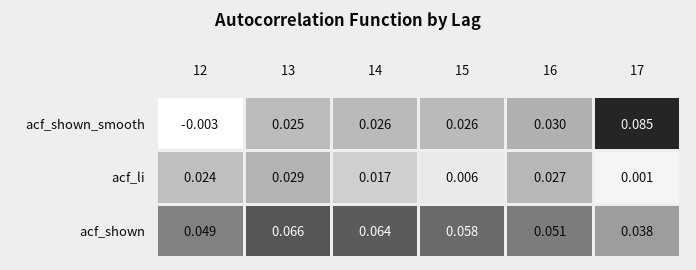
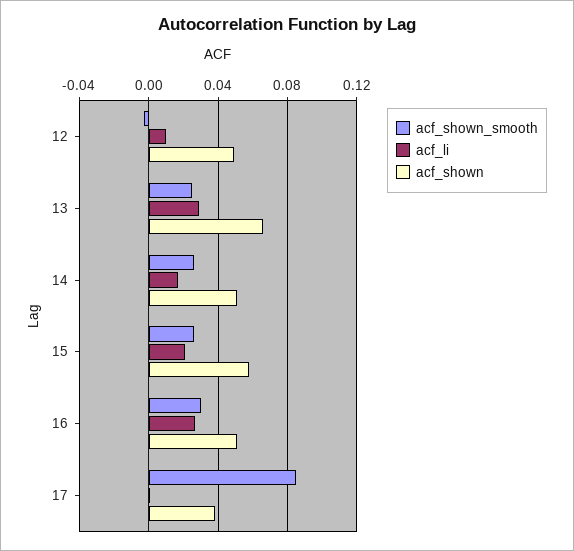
  {
    "acf_shown_smooth": {
      "12": -0.003,
      "13": 0.025,
      "14": 0.026,
      "15": 0.026,
      "16": 0.03,
      "17": 0.085
    },
    "acf_li": {
-     "12": 0.024,
+     "12": 0.01,
      "13": 0.029,
      "14": 0.017,
-     "15": 0.006,
+     "15": 0.02,
      "16": 0.027,
      "17": 0.001
    },
    "acf_shown": {
      "12": 0.049,
      "13": 0.066,
-     "14": 0.064,
+     "14": 0.05,
      "15": 0.058,
      "16": 0.051,
      "17": 0.038
    }
  }

